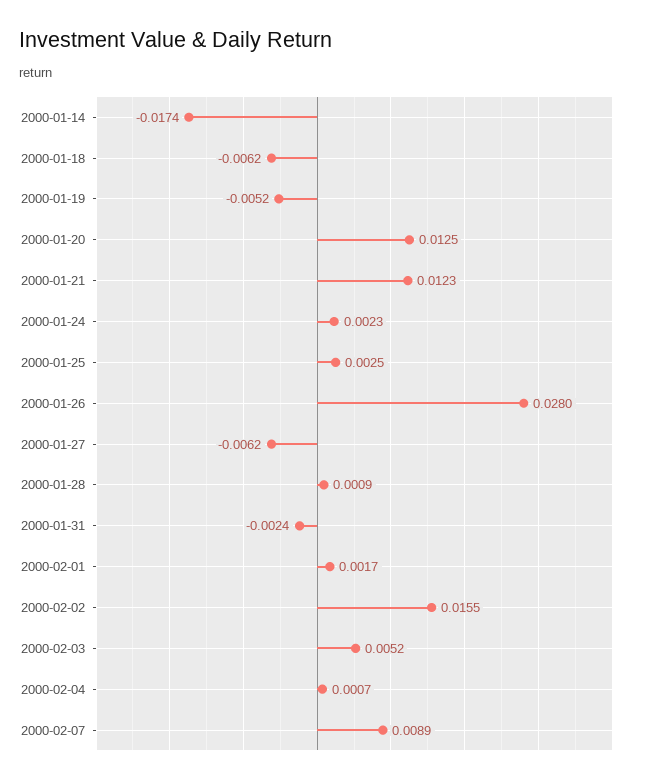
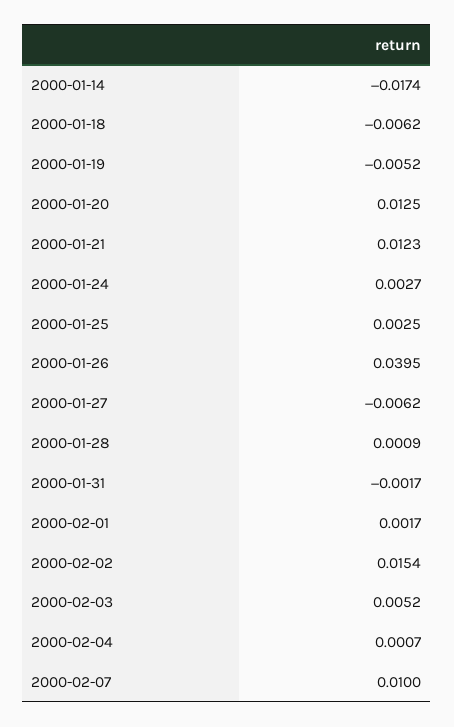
  {
    "2000-01-14": -0.0174,
    "2000-01-18": -0.0062,
    "2000-01-19": -0.0052,
    "2000-01-20": 0.0125,
    "2000-01-21": 0.0123,
-   "2000-01-24": 0.0023,
+   "2000-01-24": 0.0027,
    "2000-01-25": 0.0025,
-   "2000-01-26": 0.028,
+   "2000-01-26": 0.0395,
    "2000-01-27": -0.0062,
    "2000-01-28": 0.0009,
-   "2000-01-31": -0.0024,
+   "2000-01-31": -0.0017,
    "2000-02-01": 0.0017,
-   "2000-02-02": 0.0155,
+   "2000-02-02": 0.0154,
    "2000-02-03": 0.0052,
    "2000-02-04": 0.0007,
-   "2000-02-07": 0.0089
+   "2000-02-07": 0.01
  }

